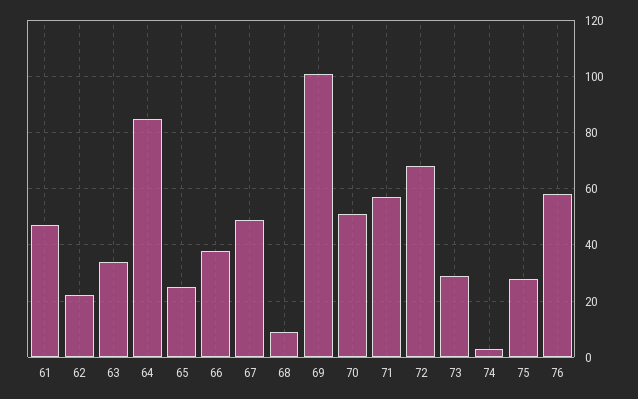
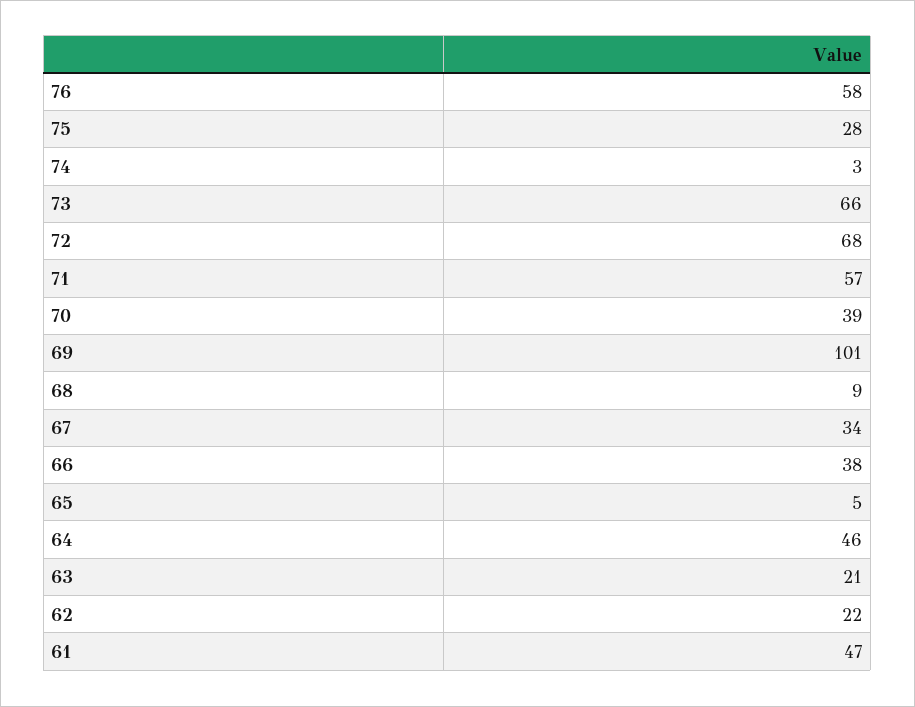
  {
    "61": 47,
    "62": 22,
-   "63": 35,
+   "63": 21,
-   "64": 85,
+   "64": 46,
-   "65": 25,
+   "65": 5,
    "66": 38,
-   "67": 50,
+   "67": 34,
    "68": 9,
    "69": 101,
-   "70": 50,
+   "70": 39,
    "71": 57,
    "72": 68,
-   "73": 30,
+   "73": 66,
    "74": 3,
    "75": 28,
    "76": 58
  }

